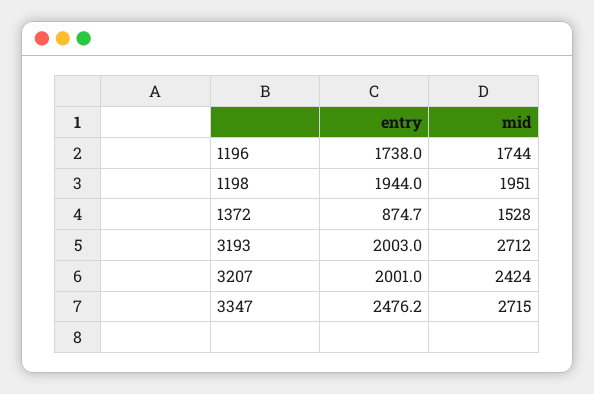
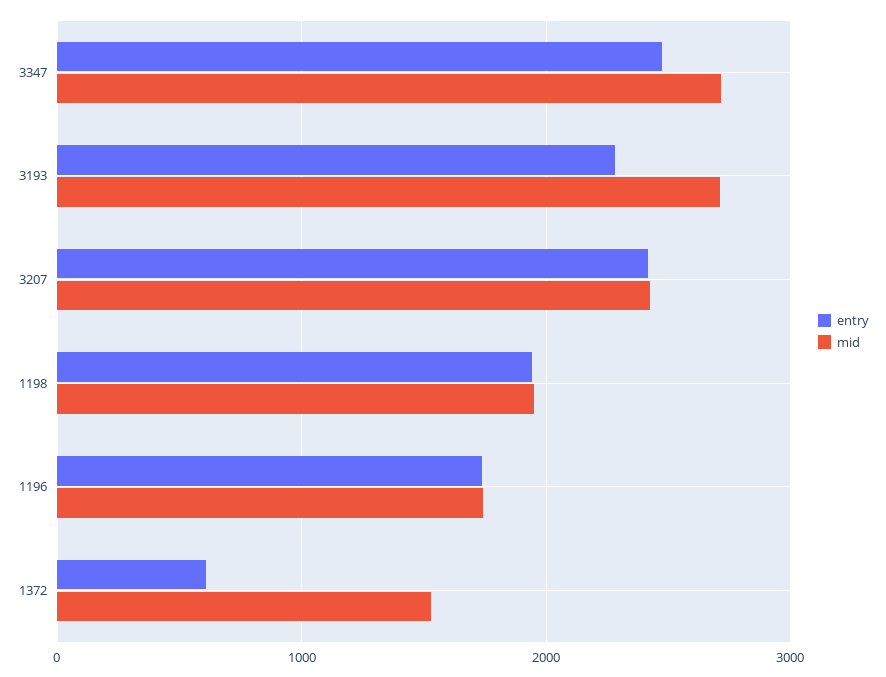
  {
    "entry": {
      "1196": 1738,
      "1198": 1944,
-     "1372": 874.7,
+     "1372": 600,
-     "3193": 2003,
+     "3193": 2300,
-     "3207": 2001,
+     "3207": 2400,
      "3347": 2476.2
    },
    "mid": {
      "1196": 1744,
      "1198": 1951,
      "1372": 1528,
      "3193": 2712,
      "3207": 2424,
      "3347": 2715
    }
  }

